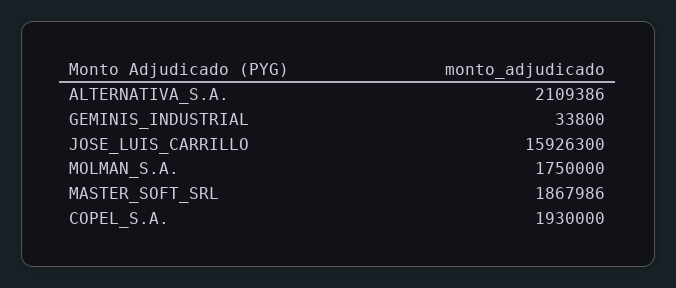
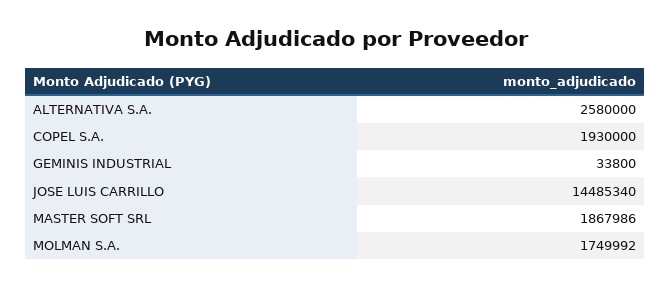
  {
-   "ALTERNATIVA_S.A.": 2109386,
+   "ALTERNATIVA_S.A.": 2580000,
    "GEMINIS_INDUSTRIAL": 33800,
-   "JOSE_LUIS_CARRILLO": 15926300,
+   "JOSE_LUIS_CARRILLO": 14485340,
-   "MOLMAN_S.A.": 1750000,
+   "MOLMAN_S.A.": 1749992,
    "MASTER_SOFT_SRL": 1867986,
    "COPEL_S.A.": 1930000
  }

